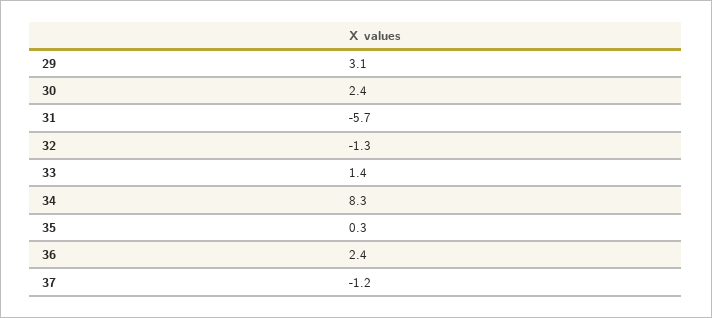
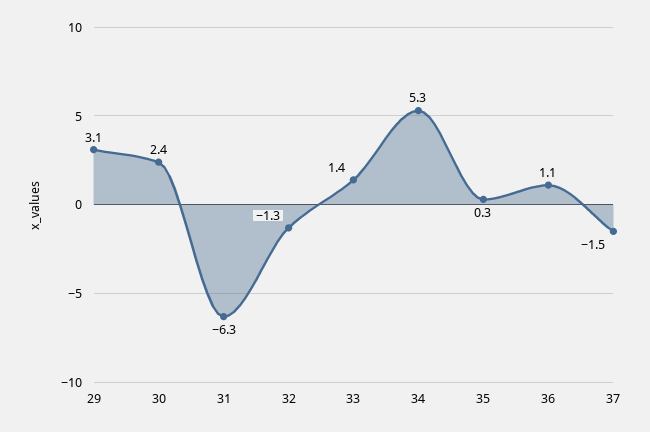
  {
    "29": 3.1,
    "30": 2.4,
-   "31": -5.7,
+   "31": -6.3,
    "32": -1.3,
    "33": 1.4,
-   "34": 8.3,
+   "34": 5.3,
    "35": 0.3,
-   "36": 2.4,
+   "36": 1.1,
-   "37": -1.2
+   "37": -1.5
  }

